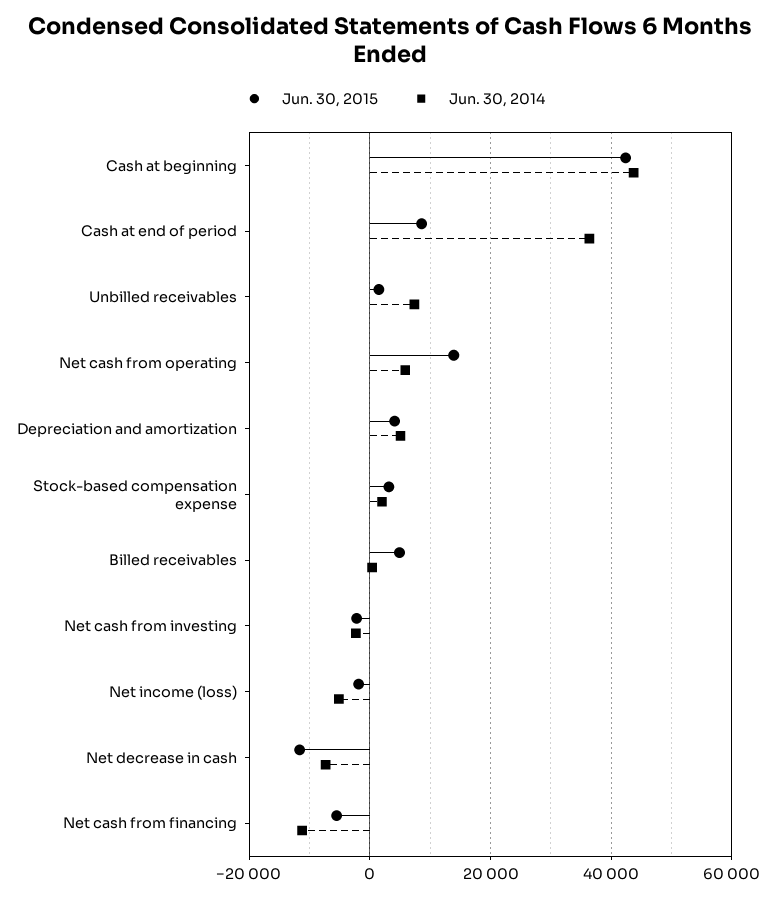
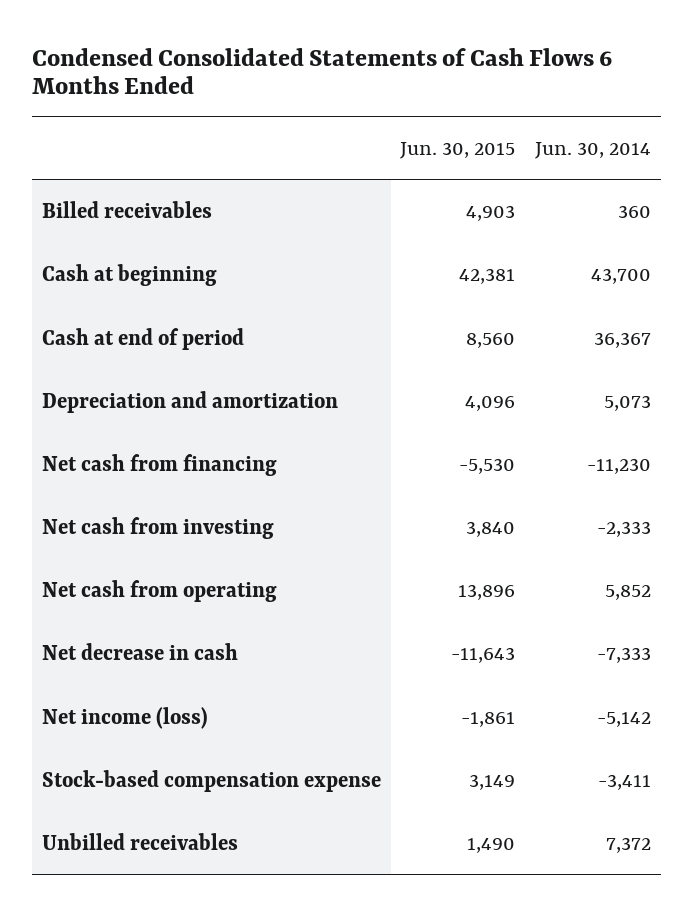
  {
    "Jun. 30, 2015": {
      "Cash at beginning": 42381,
      "Cash at end of period": 8560,
      "Unbilled receivables": 1490,
      "Net cash from operating": 13896,
      "Depreciation and amortization": 4096,
      "Stock-based compensation expense": 3149,
      "Billed receivables": 4903,
-     "Net cash from investing": -2000,
+     "Net cash from investing": 3840,
      "Net income (loss)": -1861,
      "Net decrease in cash": -11643,
      "Net cash from financing": -5530
    },
    "Jun. 30, 2014": {
      "Cash at beginning": 43700,
      "Cash at end of period": 36367,
      "Unbilled receivables": 7372,
      "Net cash from operating": 5852,
      "Depreciation and amortization": 5073,
-     "Stock-based compensation expense": 2000,
+     "Stock-based compensation expense": -3411,
      "Billed receivables": 360,
      "Net cash from investing": -2333,
      "Net income (loss)": -5142,
      "Net decrease in cash": -7333,
      "Net cash from financing": -11230
    }
  }

